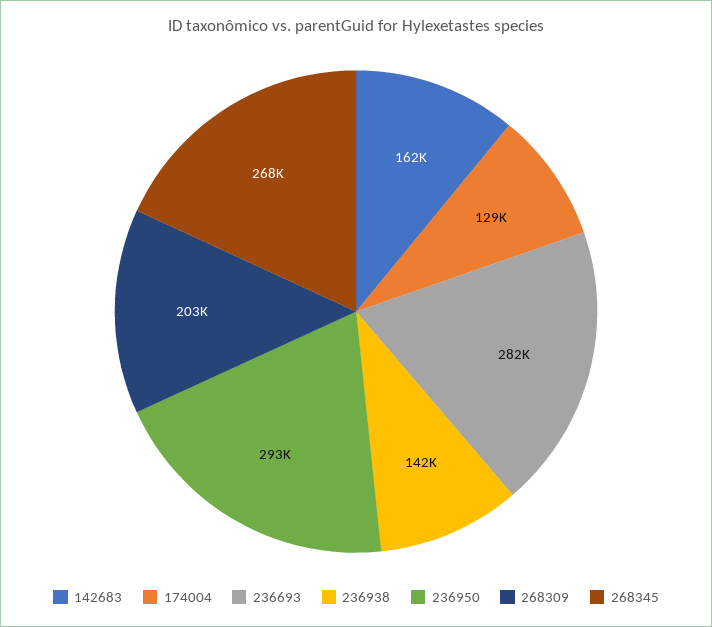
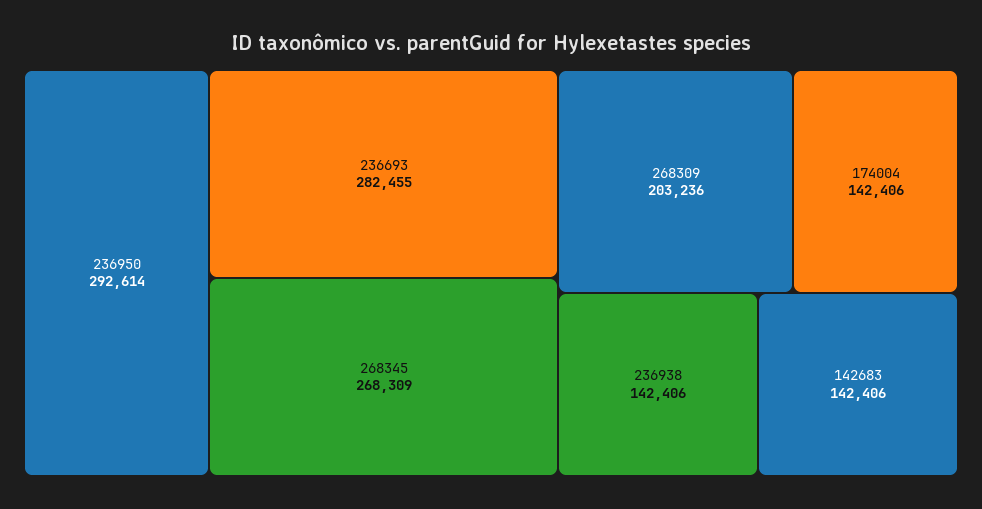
  {
-   "142683": 162000,
+   "142683": 142406,
-   "174004": 129000,
+   "174004": 142406,
    "236693": 282455,
    "236938": 142406,
    "236950": 292614,
    "268309": 203236,
    "268345": 268309
  }

